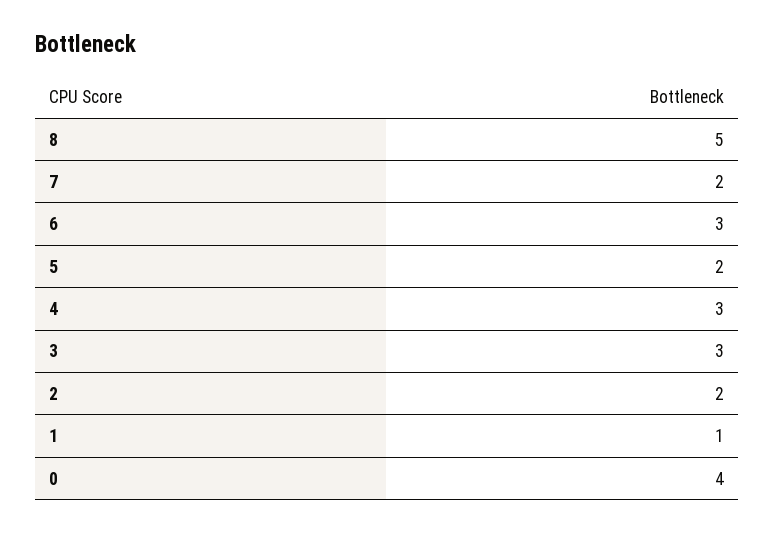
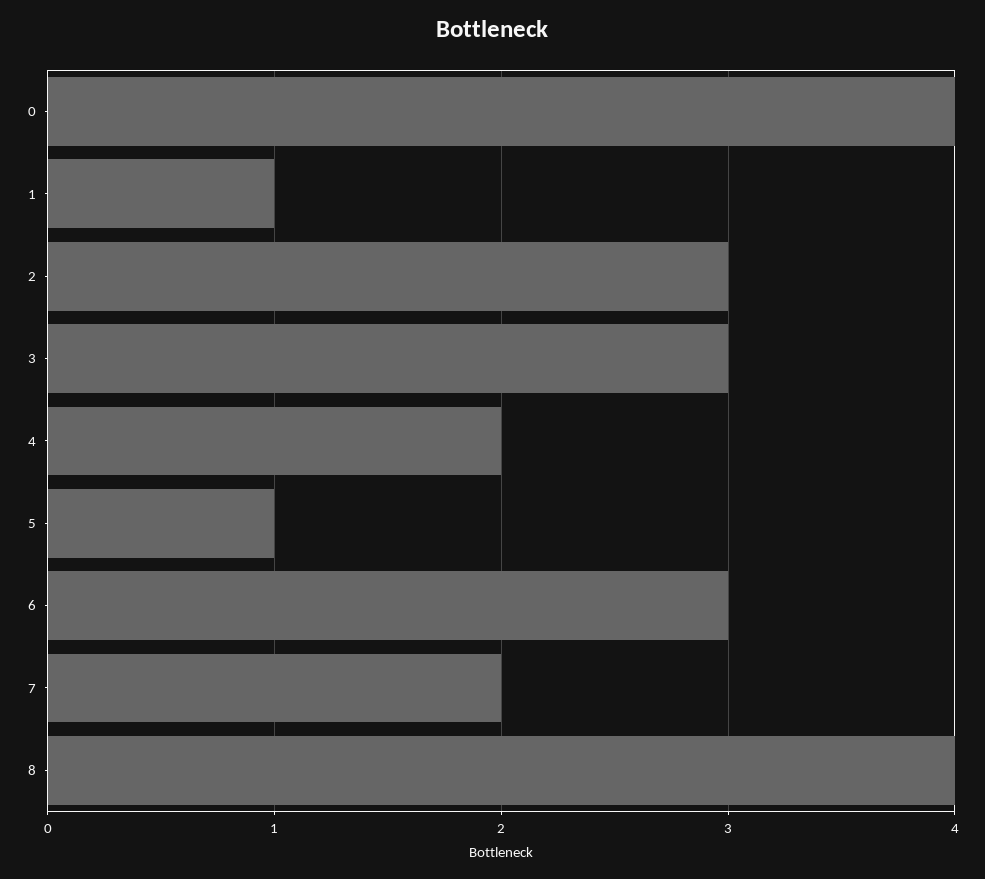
  {
-   "8": 5,
+   "8": 4,
    "7": 2,
    "6": 3,
-   "5": 2,
+   "5": 1,
-   "4": 3,
+   "4": 2,
    "3": 3,
-   "2": 2,
+   "2": 3,
    "1": 1,
    "0": 4
  }

